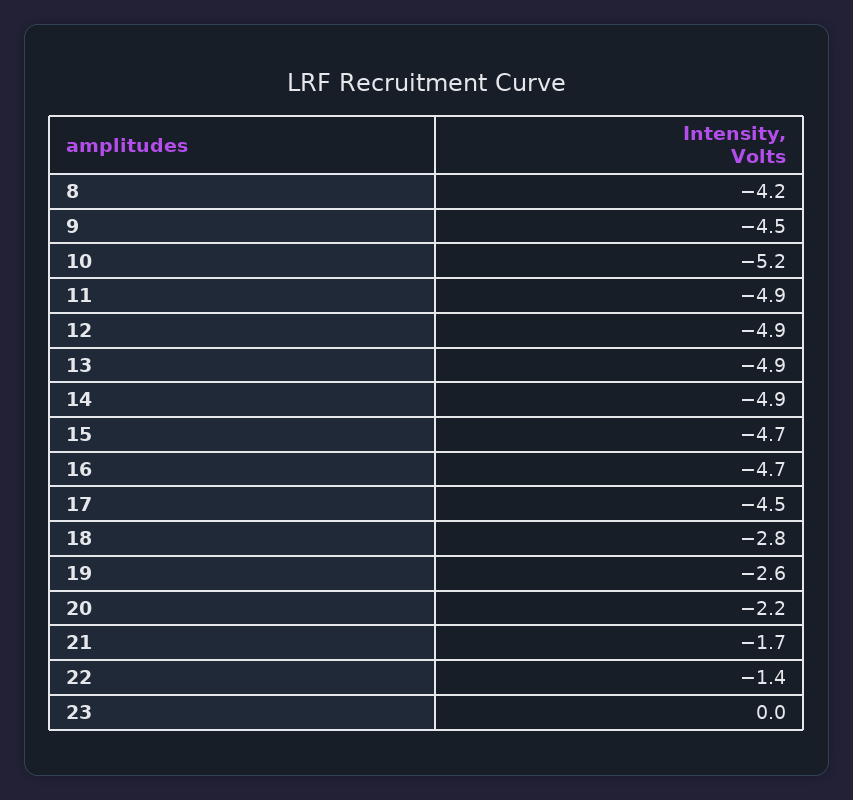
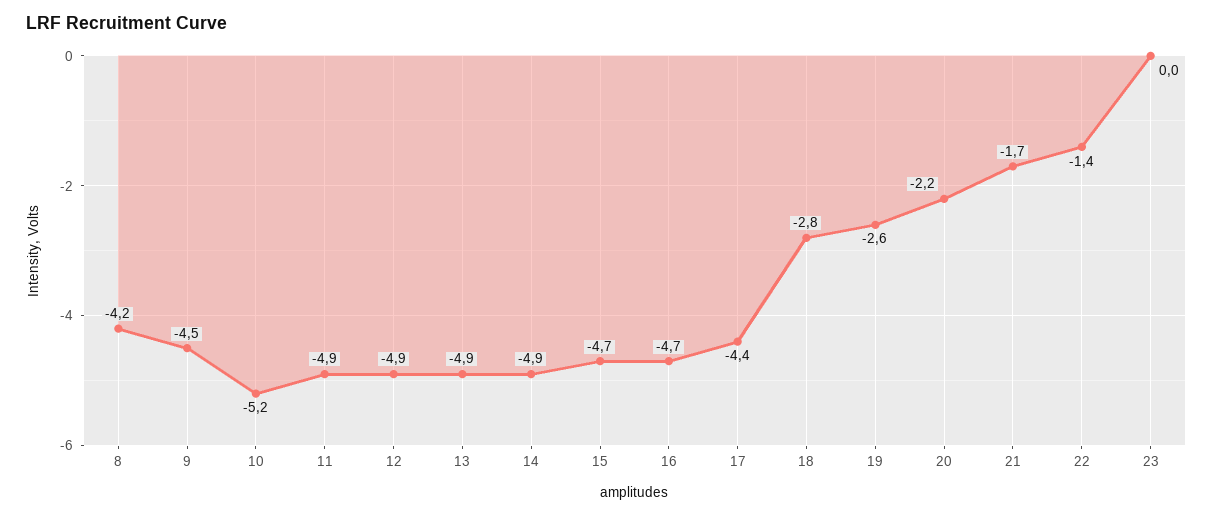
  {
    "8": -4.2,
    "9": -4.5,
    "10": -5.2,
    "11": -4.9,
    "12": -4.9,
    "13": -4.9,
    "14": -4.9,
    "15": -4.7,
    "16": -4.7,
-   "17": -4.5,
+   "17": -4.4,
    "18": -2.8,
    "19": -2.6,
    "20": -2.2,
    "21": -1.7,
    "22": -1.4,
    "23": 0
  }

